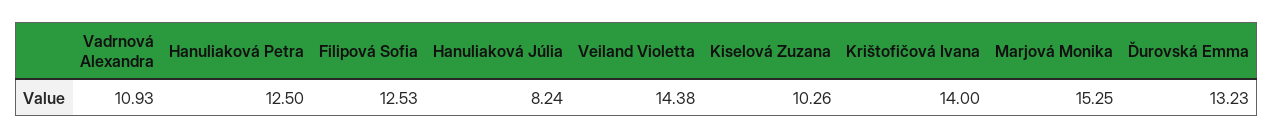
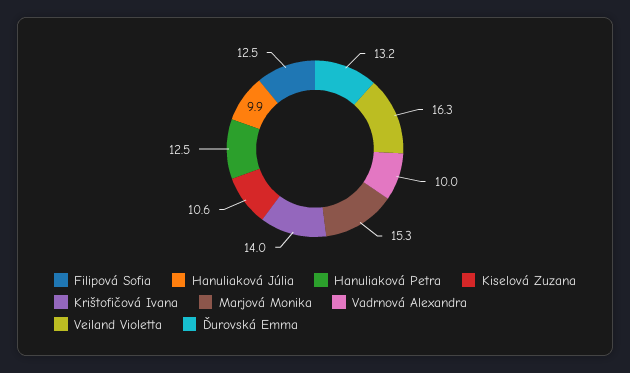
  {
-   "Vadrnová Alexandra": 10.93,
+   "Vadrnová Alexandra": 10,
    "Hanuliaková Petra": 12.5,
    "Filipová Sofia": 12.53,
-   "Hanuliaková Júlia": 8.24,
+   "Hanuliaková Júlia": 9.9,
-   "Veiland Violetta": 14.38,
+   "Veiland Violetta": 16.3,
-   "Kiselová Zuzana": 10.26,
+   "Kiselová Zuzana": 10.6,
    "Krištofičová Ivana": 14,
    "Marjová Monika": 15.25,
    "Ďurovská Emma": 13.23
  }

